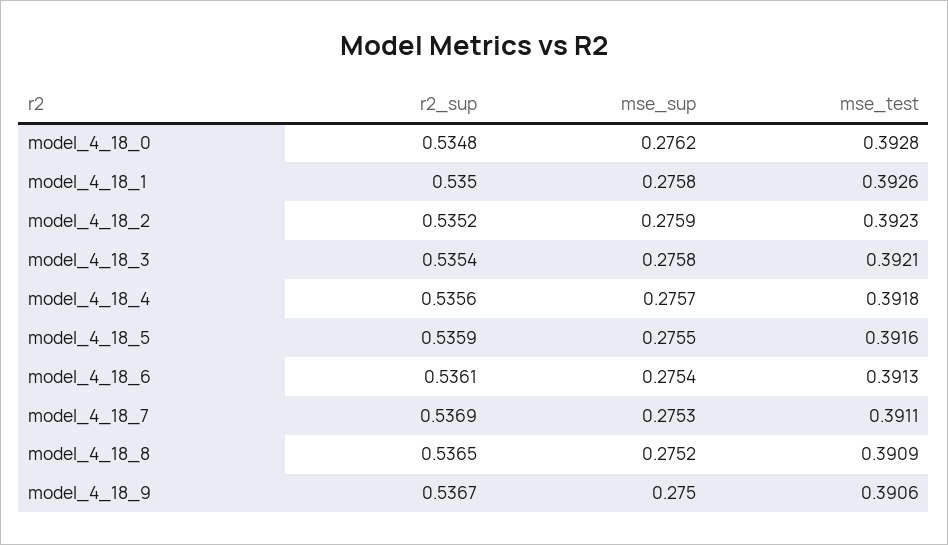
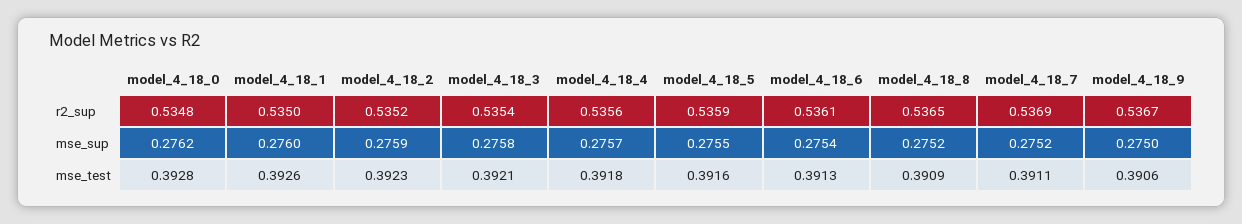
  {
    "r2_sup": {
      "model_4_18_0": 0.5348,
      "model_4_18_1": 0.535,
      "model_4_18_2": 0.5352,
      "model_4_18_3": 0.5354,
      "model_4_18_4": 0.5356,
      "model_4_18_5": 0.5359,
      "model_4_18_6": 0.5361,
      "model_4_18_7": 0.5369,
      "model_4_18_8": 0.5365,
      "model_4_18_9": 0.5367
    },
    "mse_sup": {
      "model_4_18_0": 0.2762,
-     "model_4_18_1": 0.2758,
+     "model_4_18_1": 0.276,
      "model_4_18_2": 0.2759,
      "model_4_18_3": 0.2758,
      "model_4_18_4": 0.2757,
      "model_4_18_5": 0.2755,
      "model_4_18_6": 0.2754,
-     "model_4_18_7": 0.2753,
+     "model_4_18_7": 0.2752,
      "model_4_18_8": 0.2752,
      "model_4_18_9": 0.275
    },
    "mse_test": {
      "model_4_18_0": 0.3928,
      "model_4_18_1": 0.3926,
      "model_4_18_2": 0.3923,
      "model_4_18_3": 0.3921,
      "model_4_18_4": 0.3918,
      "model_4_18_5": 0.3916,
      "model_4_18_6": 0.3913,
      "model_4_18_7": 0.3911,
      "model_4_18_8": 0.3909,
      "model_4_18_9": 0.3906
    }
  }

